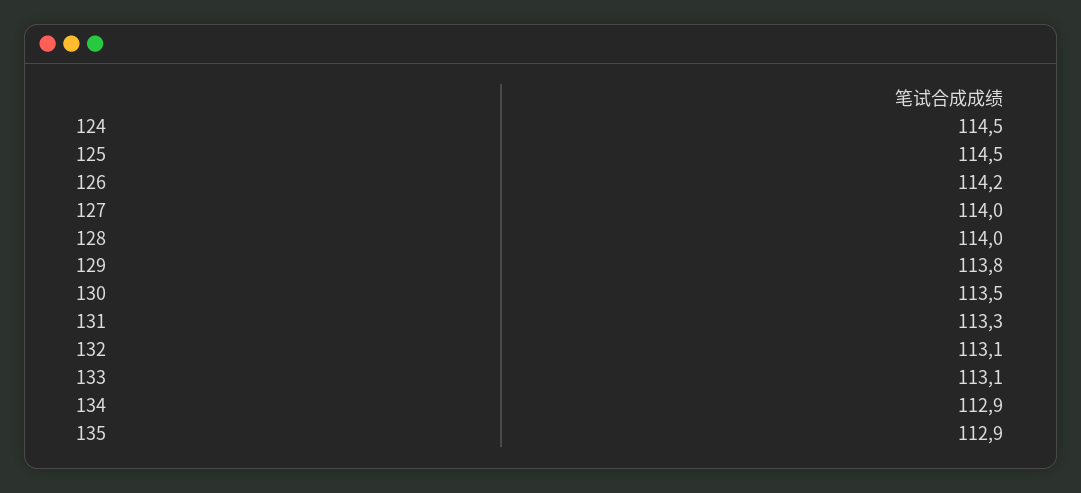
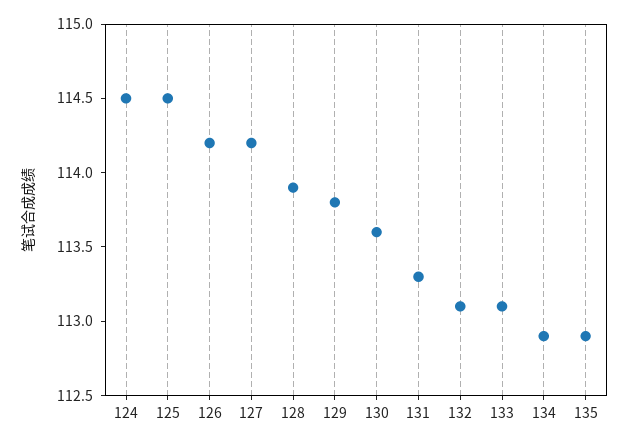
  {
    "124": 114.5,
    "125": 114.5,
    "126": 114.2,
-   "127": 114,
+   "127": 114.2,
-   "128": 114,
+   "128": 113.9,
    "129": 113.8,
-   "130": 113.5,
+   "130": 113.6,
    "131": 113.3,
    "132": 113.1,
    "133": 113.1,
    "134": 112.9,
    "135": 112.9
  }

